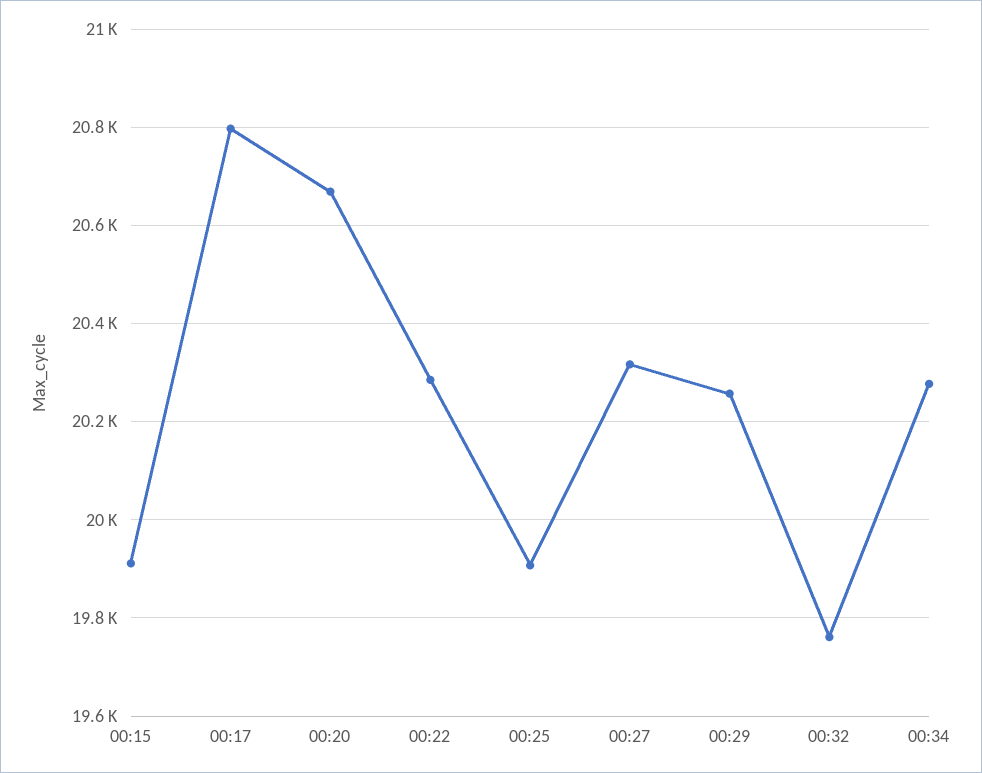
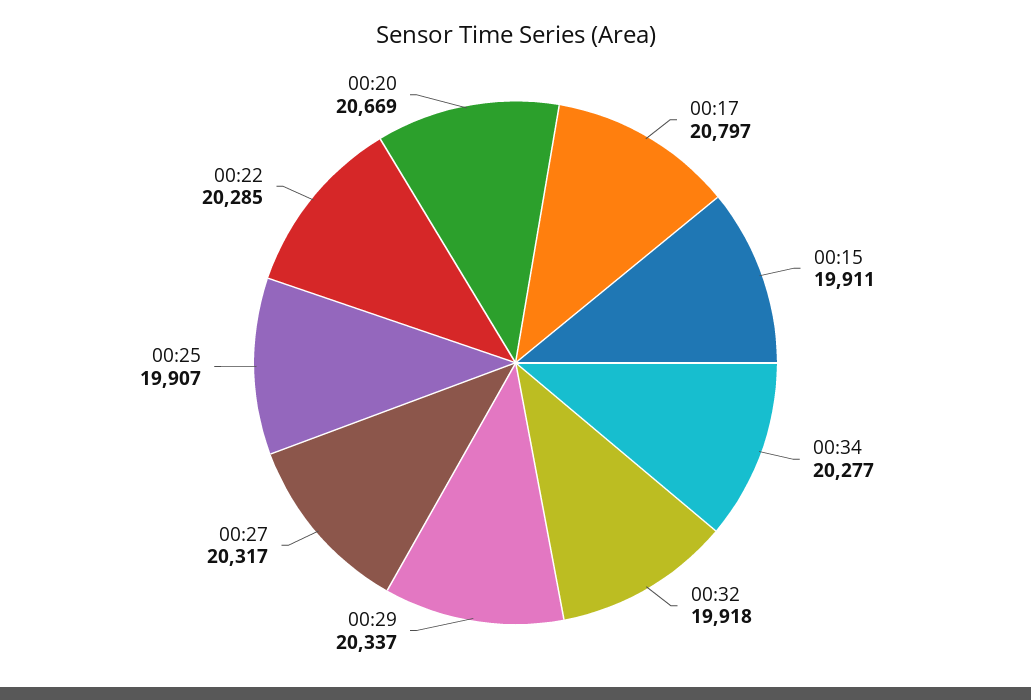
  {
    "00:15": 19911,
    "00:17": 20797,
    "00:20": 20669,
    "00:22": 20285,
    "00:25": 19907,
    "00:27": 20317,
-   "00:29": 20260,
+   "00:29": 20337,
-   "00:32": 19760,
+   "00:32": 19918,
    "00:34": 20277
  }

